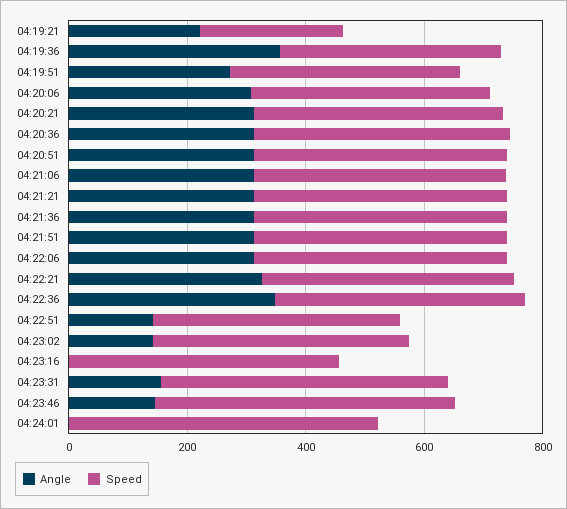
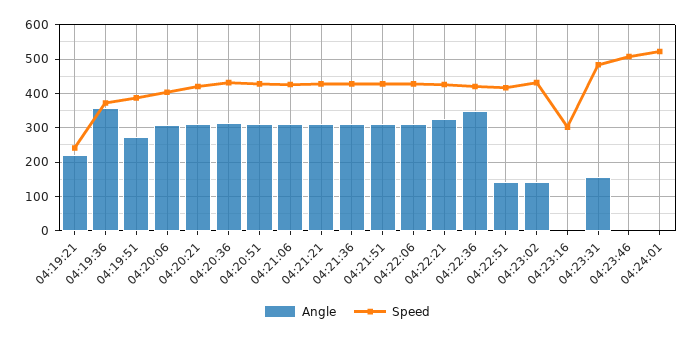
  {
    "Angle": {
      "04:19:21": 220,
      "04:19:36": 360,
      "04:19:51": 280,
      "04:20:06": 300,
      "04:20:21": 320,
      "04:20:36": 320,
      "04:20:51": 320,
      "04:21:06": 320,
      "04:21:21": 320,
      "04:21:36": 320,
      "04:21:51": 320,
      "04:22:06": 320,
      "04:22:21": 320,
      "04:22:36": 340,
      "04:22:51": 140,
      "04:23:02": 140,
      "04:23:16": 0,
      "04:23:31": 160,
-     "04:23:46": 150,
+     "04:23:46": 0,
      "04:24:01": 0
    },
    "Speed": {
      "04:19:21": 240,
      "04:19:36": 380,
      "04:19:51": 380,
      "04:20:06": 400,
      "04:20:21": 420,
      "04:20:36": 440,
      "04:20:51": 420,
      "04:21:06": 420,
      "04:21:21": 420,
      "04:21:36": 420,
      "04:21:51": 420,
      "04:22:06": 420,
      "04:22:21": 420,
      "04:22:36": 420,
      "04:22:51": 420,
      "04:23:02": 440,
-     "04:23:16": 450,
+     "04:23:16": 300,
      "04:23:31": 480,
      "04:23:46": 500,
      "04:24:01": 520
    }
  }

